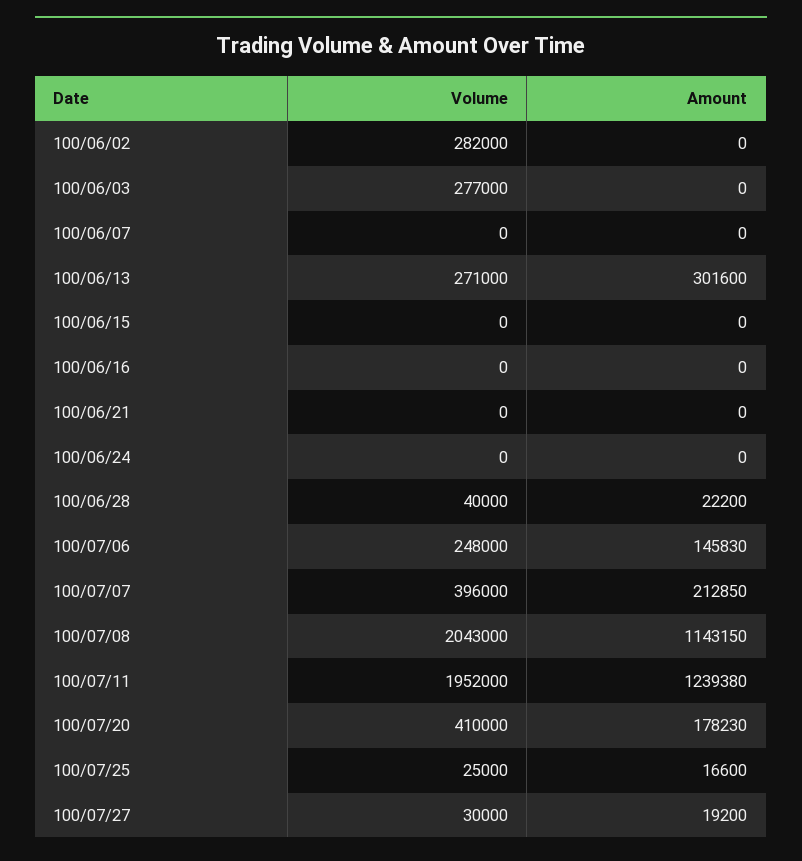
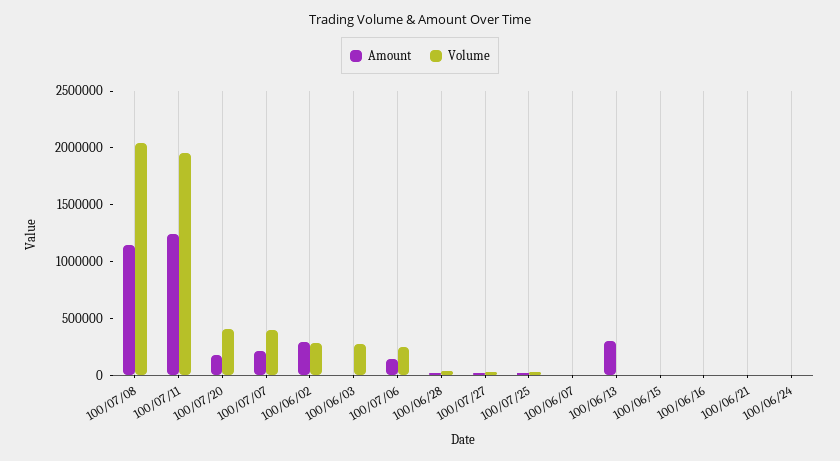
  {
    "Volume": {
      "100/06/02": 282000,
      "100/06/03": 277000,
      "100/06/07": 0,
-     "100/06/13": 271000,
+     "100/06/13": 0,
      "100/06/15": 0,
      "100/06/16": 0,
      "100/06/21": 0,
      "100/06/24": 0,
      "100/06/28": 40000,
      "100/07/06": 248000,
      "100/07/07": 396000,
      "100/07/08": 2043000,
      "100/07/11": 1952000,
      "100/07/20": 410000,
      "100/07/25": 25000,
      "100/07/27": 30000
    },
    "Amount": {
-     "100/06/02": 0,
+     "100/06/02": 300000,
      "100/06/03": 0,
      "100/06/07": 0,
      "100/06/13": 301600,
      "100/06/15": 0,
      "100/06/16": 0,
      "100/06/21": 0,
      "100/06/24": 0,
      "100/06/28": 22200,
      "100/07/06": 145830,
      "100/07/07": 212850,
      "100/07/08": 1143150,
      "100/07/11": 1239380,
      "100/07/20": 178230,
      "100/07/25": 16600,
      "100/07/27": 19200
    }
  }

